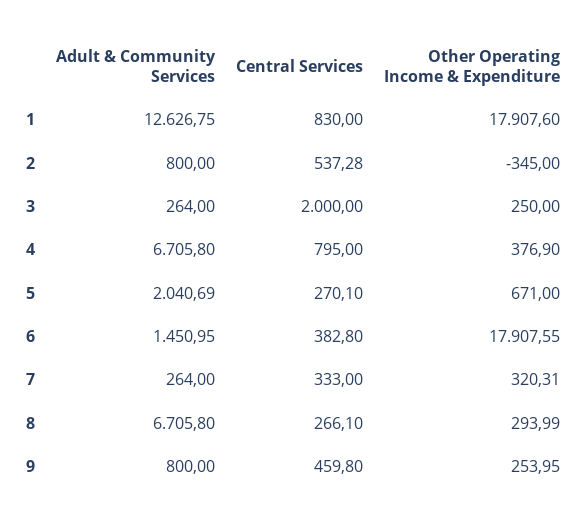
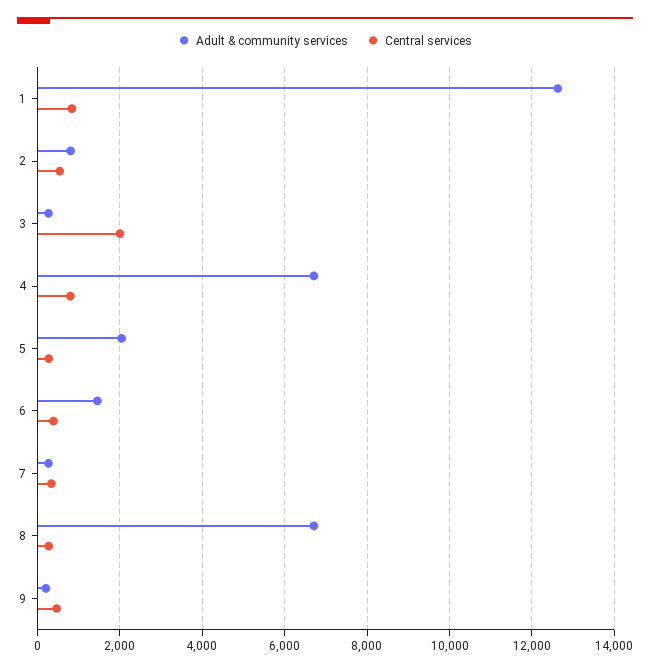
  {
    "Adult & Community Services": {
      "1": 12626.75,
      "2": 800,
      "3": 264,
      "4": 6705.8,
      "5": 2040.69,
      "6": 1450.95,
      "7": 264,
      "8": 6705.8,
-     "9": 800
+     "9": 200
    },
    "Central Services": {
      "1": 830,
      "2": 537.28,
      "3": 2000,
      "4": 795,
      "5": 270.1,
      "6": 382.8,
      "7": 333,
      "8": 266.1,
      "9": 459.8
-   },
+   }
-   "Other Operating Income & Expenditure": {
-     "1": 17907.6,
-     "2": -345,
-     "3": 250,
-     "4": 376.9,
-     "5": 671,
-     "6": 17907.55,
-     "7": 320.31,
-     "8": 293.99,
-     "9": 253.95
-   }
  }

